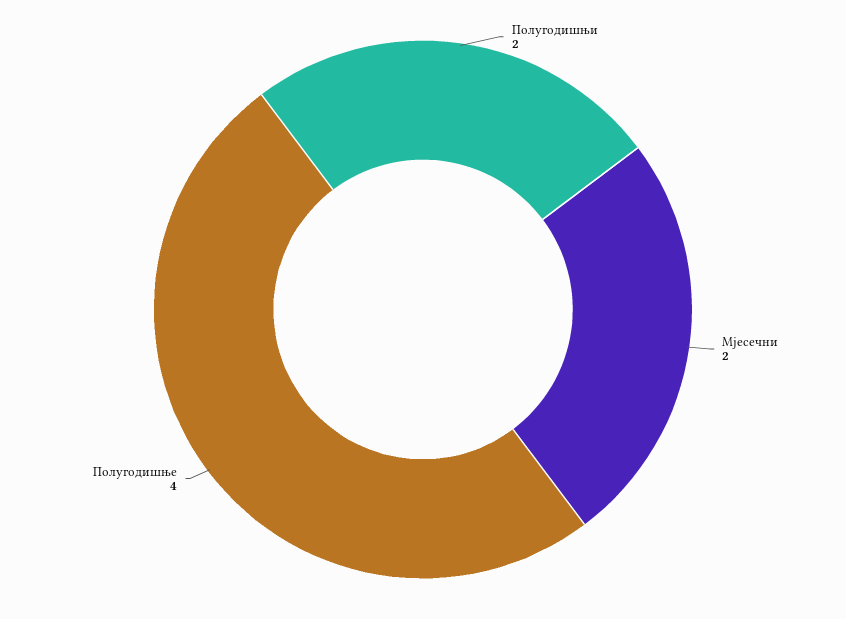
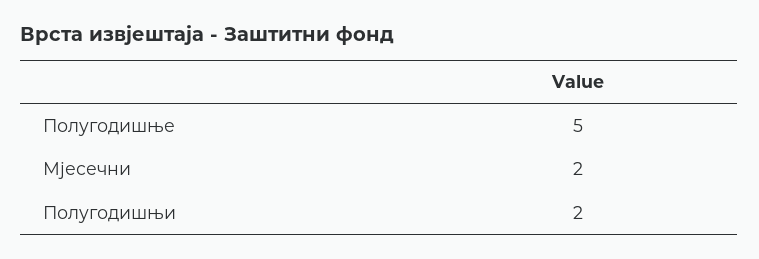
  {
    "Полугодишњи": 2,
    "Мјесечни": 2,
-   "Полугодишње": 4
+   "Полугодишње": 5
  }

